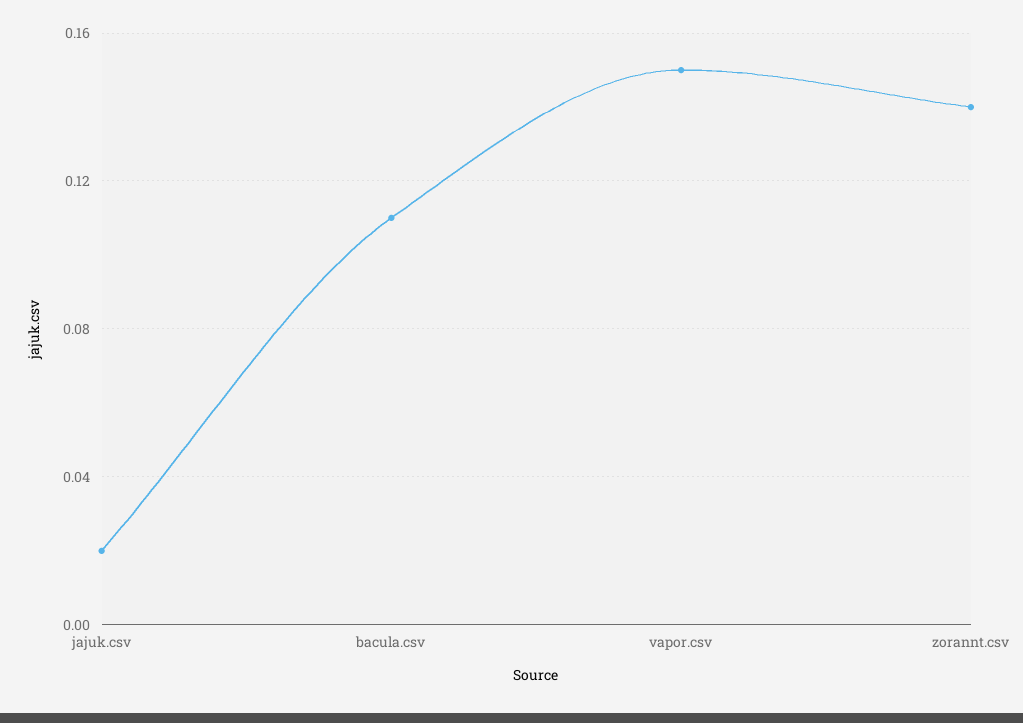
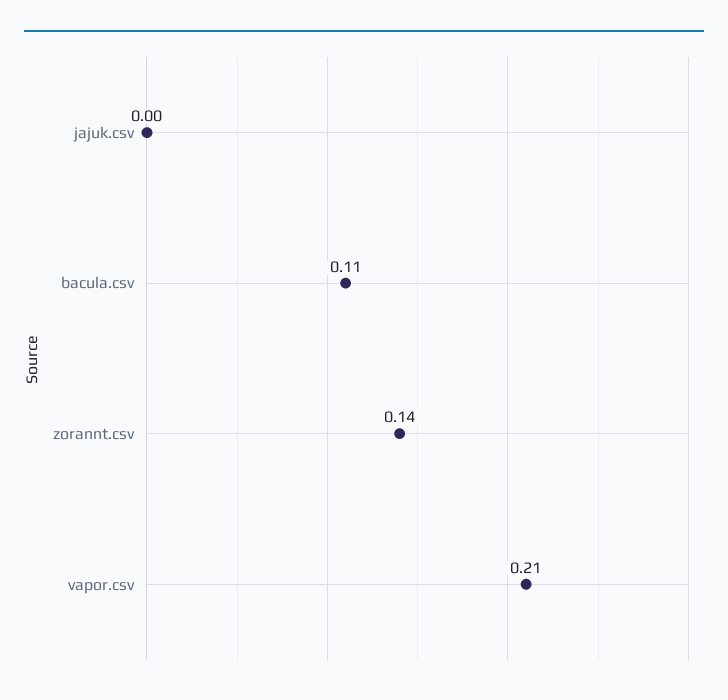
  {
-   "jajuk.csv": 0.02,
+   "jajuk.csv": 0,
    "bacula.csv": 0.11,
-   "vapor.csv": 0.15,
+   "vapor.csv": 0.21,
    "zorannt.csv": 0.14
  }

